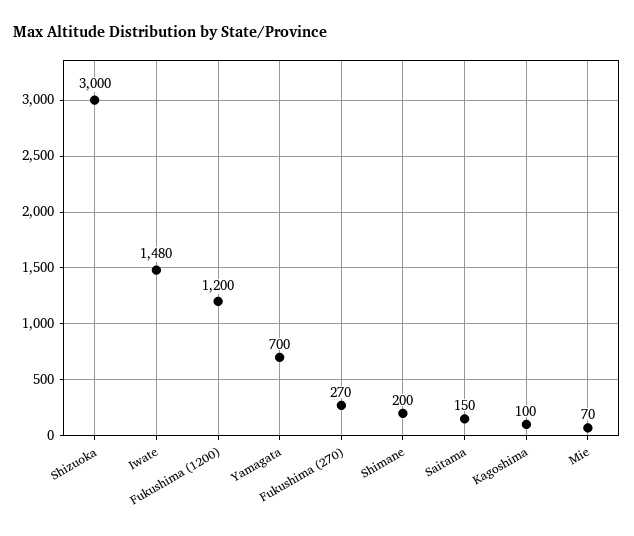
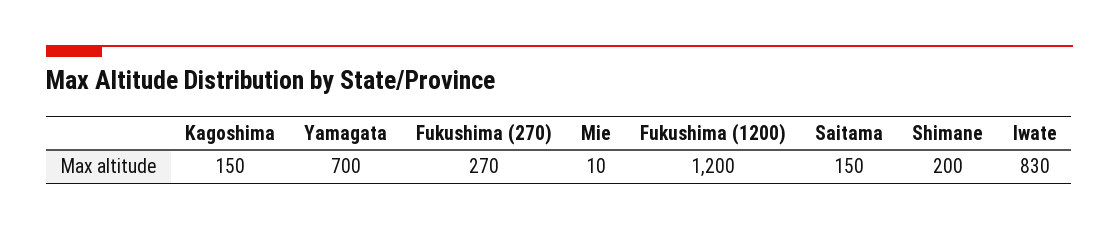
  {
-   "Shizuoka": 3000,
-   "Iwate": 1480,
+   "Iwate": 830,
    "Fukushima (1200)": 1200,
    "Yamagata": 700,
    "Fukushima (270)": 270,
    "Shimane": 200,
    "Saitama": 150,
-   "Kagoshima": 100,
+   "Kagoshima": 150,
-   "Mie": 70
+   "Mie": 10
  }

